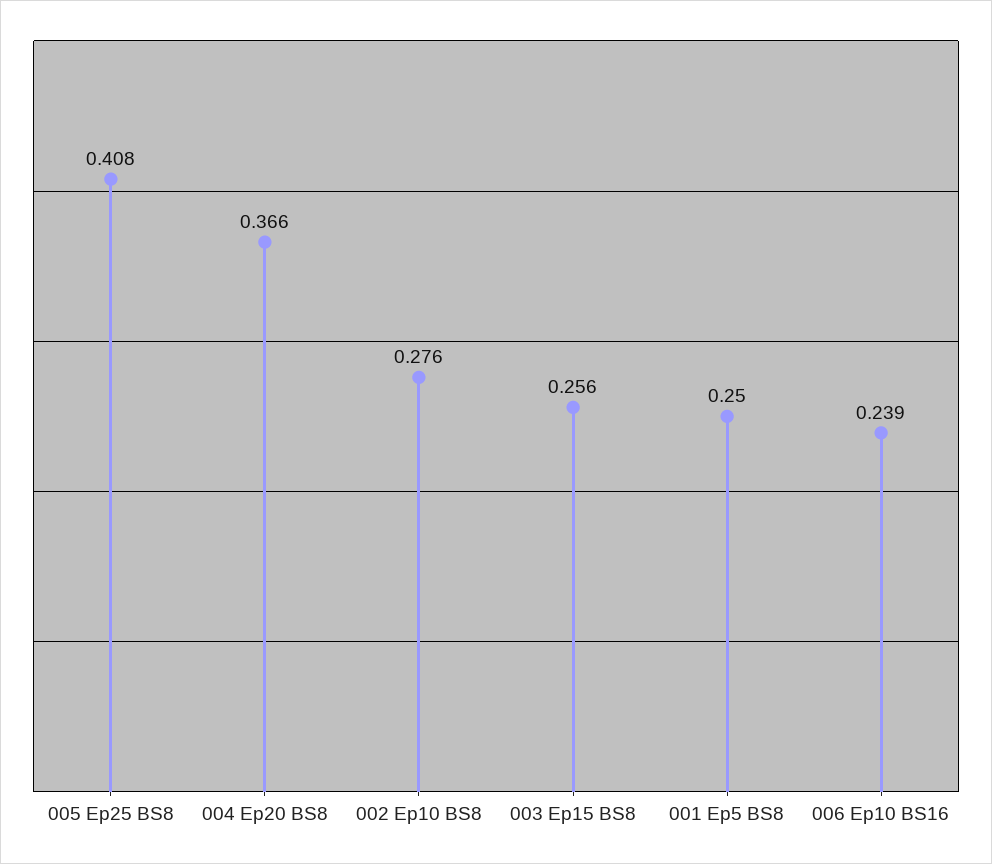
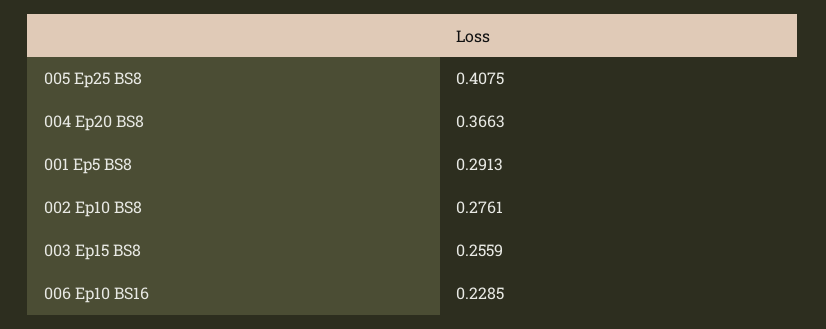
  {
    "005 Ep25 BS8": 0.4075,
    "004 Ep20 BS8": 0.3663,
    "002 Ep10 BS8": 0.2761,
    "003 Ep15 BS8": 0.2559,
-   "001 Ep5 BS8": 0.25,
+   "001 Ep5 BS8": 0.2913,
-   "006 Ep10 BS16": 0.239
+   "006 Ep10 BS16": 0.2285
  }

